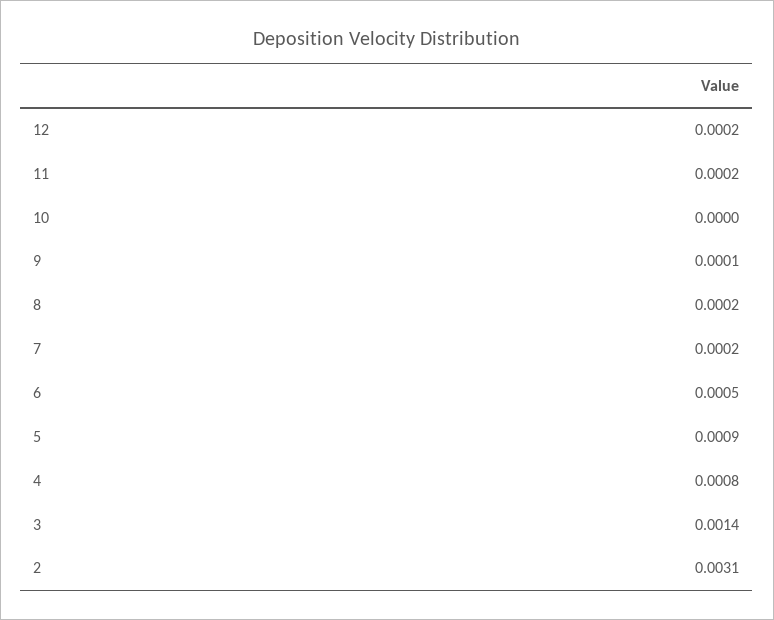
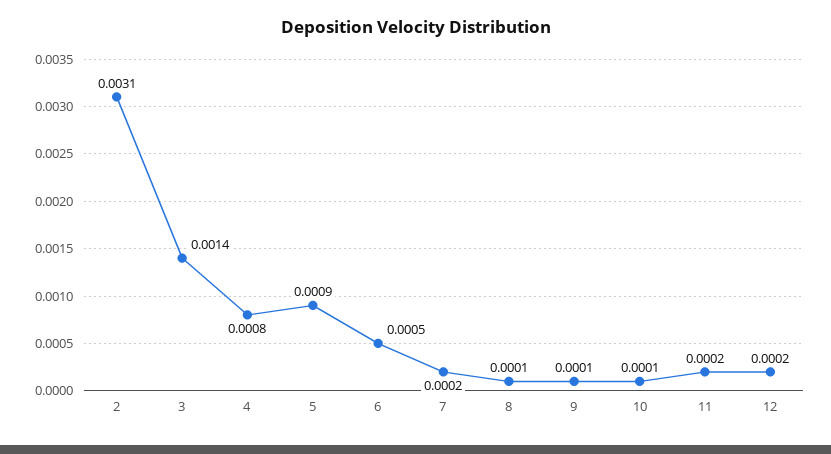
  {
    "12": 0.0002,
    "11": 0.0002,
-   "10": 0,
+   "10": 0.0001,
    "9": 0.0001,
-   "8": 0.0002,
+   "8": 0.0001,
    "7": 0.0002,
    "6": 0.0005,
    "5": 0.0009,
    "4": 0.0008,
    "3": 0.0014,
    "2": 0.0031
  }

